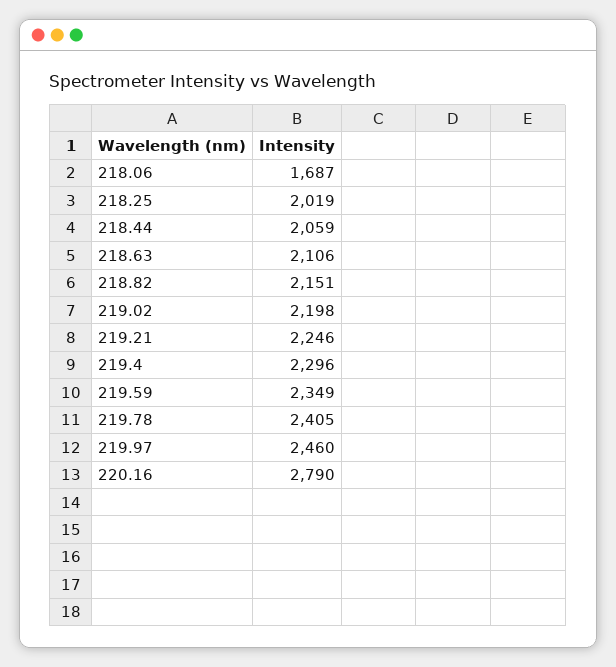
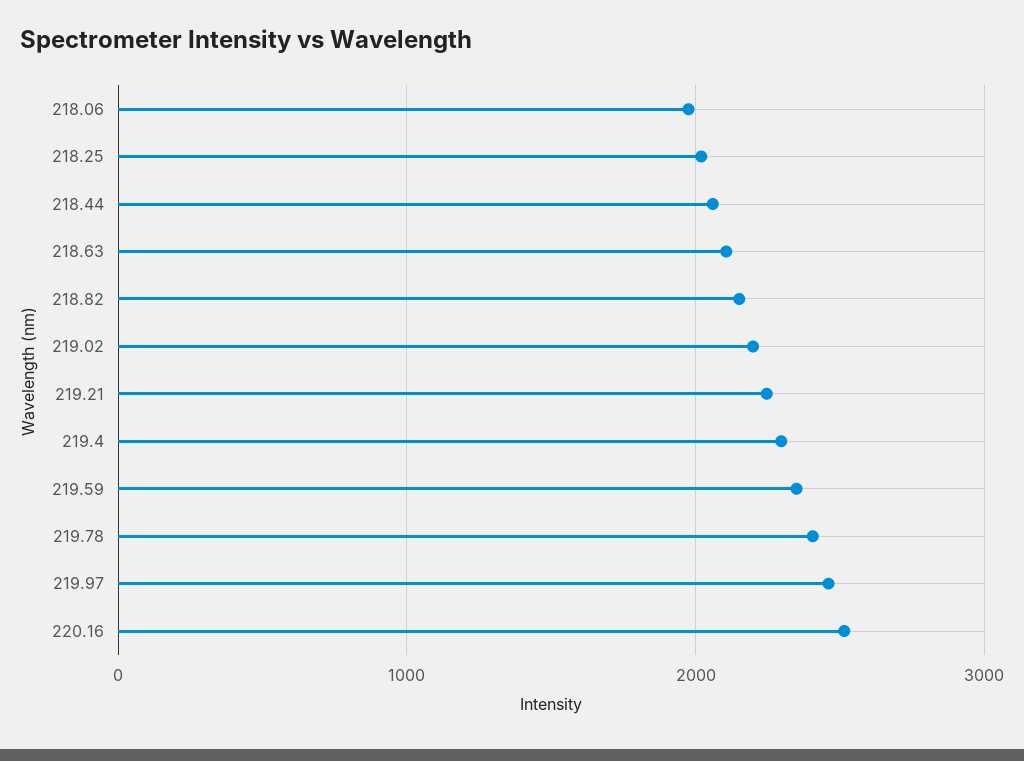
  {
-   "218.06": 1687,
+   "218.06": 2000,
    "218.25": 2019,
    "218.44": 2059,
    "218.63": 2106,
    "218.82": 2151,
    "219.02": 2198,
    "219.21": 2246,
    "219.4": 2296,
    "219.59": 2349,
    "219.78": 2405,
    "219.97": 2460,
-   "220.16": 2790
+   "220.16": 2500
  }

